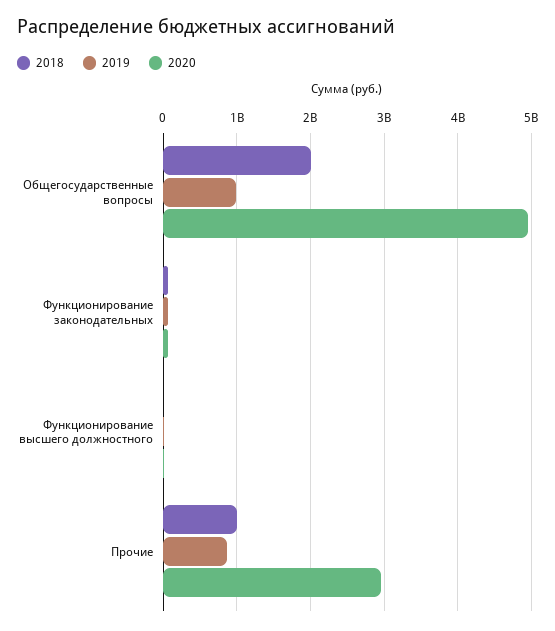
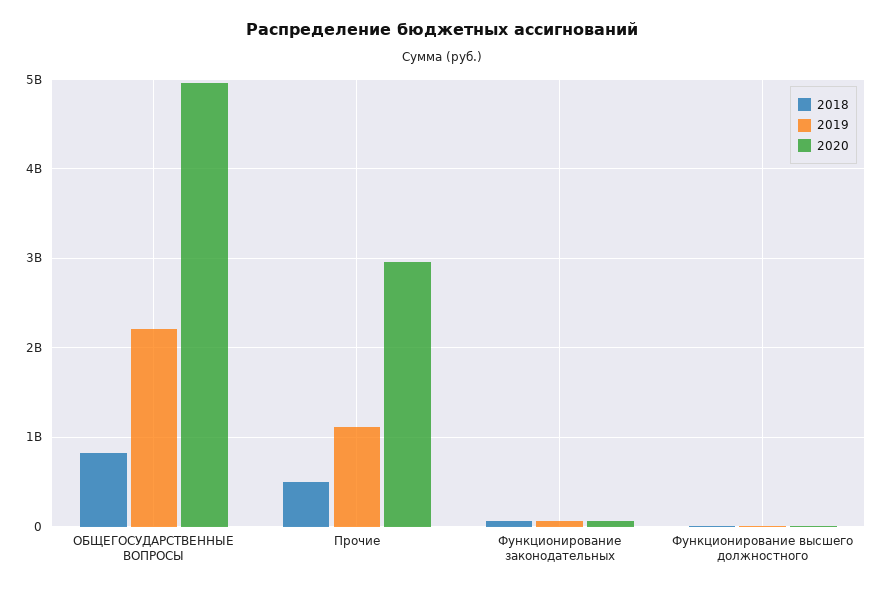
  {
    "2018": {
-     "Общегосударственные вопросы": 2000000000,
+     "Общегосударственные вопросы": 800000000,
      "Функционирование законодательных": 100000000,
      "Функционирование высшего должностного": 0,
-     "Прочие": 1000000000
+     "Прочие": 500000000
    },
    "2019": {
-     "Общегосударственные вопросы": 1000000000,
+     "Общегосударственные вопросы": 2200000000,
      "Функционирование законодательных": 100000000,
      "Функционирование высшего должностного": 0,
-     "Прочие": 900000000
+     "Прочие": 1100000000
    },
    "2020": {
      "Общегосударственные вопросы": 5000000000,
      "Функционирование законодательных": 100000000,
      "Функционирование высшего должностного": 0,
      "Прочие": 3000000000
    }
  }

